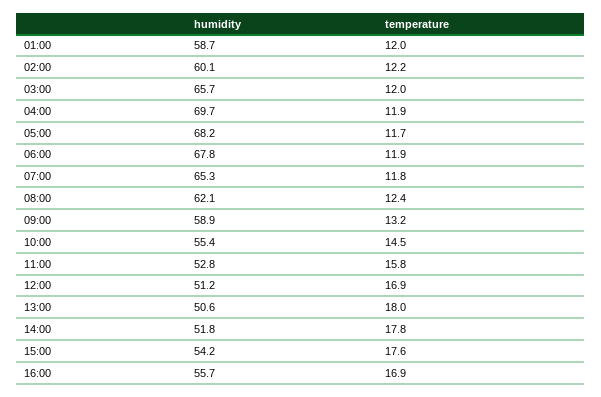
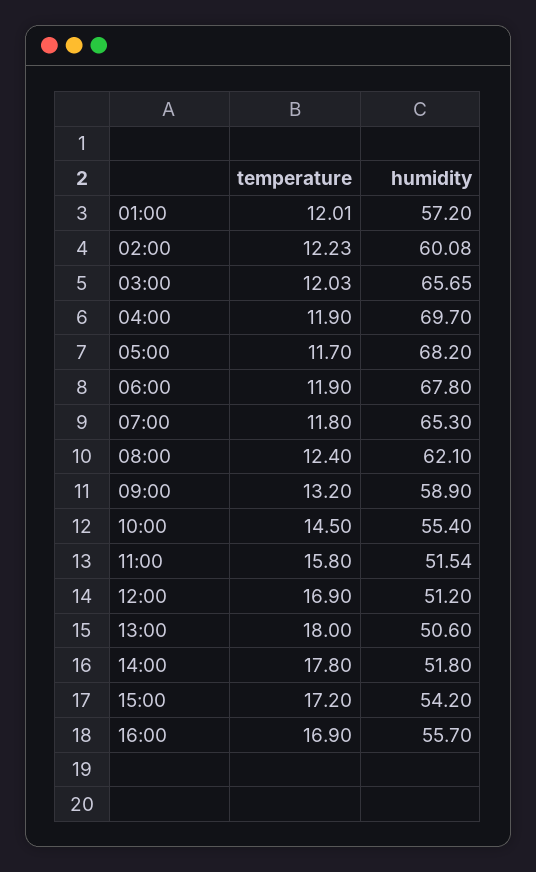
  {
    "humidity": {
-     "01:00": 58.7,
+     "01:00": 57.2,
      "02:00": 60.08,
      "03:00": 65.65,
      "04:00": 69.7,
      "05:00": 68.2,
      "06:00": 67.8,
      "07:00": 65.3,
      "08:00": 62.1,
      "09:00": 58.9,
      "10:00": 55.4,
-     "11:00": 52.8,
+     "11:00": 51.54,
      "12:00": 51.2,
      "13:00": 50.6,
      "14:00": 51.8,
      "15:00": 54.2,
      "16:00": 55.7
    },
    "temperature": {
      "01:00": 12.01,
      "02:00": 12.23,
      "03:00": 12.03,
      "04:00": 11.9,
      "05:00": 11.7,
      "06:00": 11.9,
      "07:00": 11.8,
      "08:00": 12.4,
      "09:00": 13.2,
      "10:00": 14.5,
      "11:00": 15.8,
      "12:00": 16.9,
      "13:00": 18,
      "14:00": 17.8,
-     "15:00": 17.6,
+     "15:00": 17.2,
      "16:00": 16.9
    }
  }

